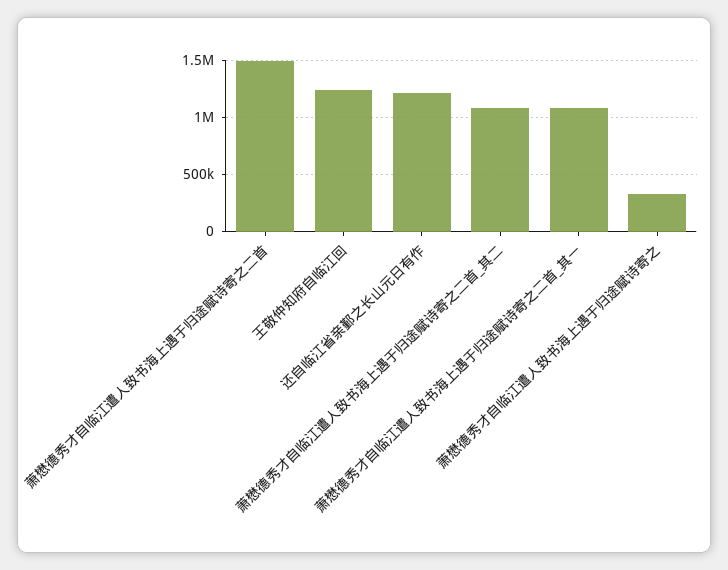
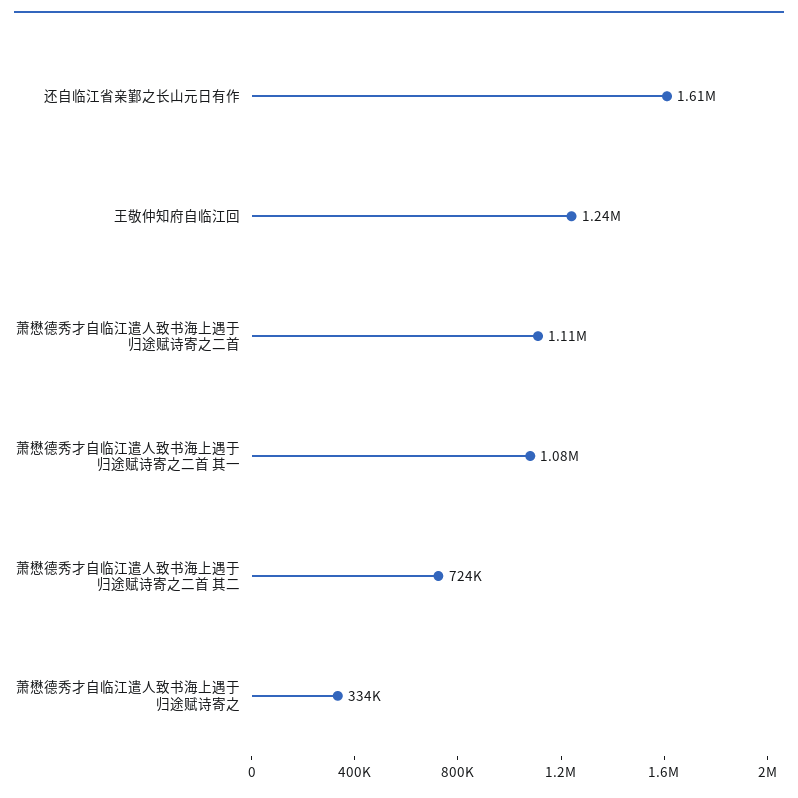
  {
-   "萧懋德秀才自临江遣人致书海上遇于归途赋诗寄之二首": 1500000,
+   "萧懋德秀才自临江遣人致书海上遇于归途赋诗寄之二首": 1110000,
    "王敬仲知府自临江回": 1240000,
-   "还自临江省亲鄞之长山元日有作": 1200000,
+   "还自临江省亲鄞之长山元日有作": 1610000,
-   "萧懋德秀才自临江遣人致书海上遇于归途赋诗寄之二首_其二": 1100000,
+   "萧懋德秀才自临江遣人致书海上遇于归途赋诗寄之二首_其二": 724000,
    "萧懋德秀才自临江遣人致书海上遇于归途赋诗寄之二首_其一": 1080000,
    "萧懋德秀才自临江遣人致书海上遇于归途赋诗寄之": 334000
  }

